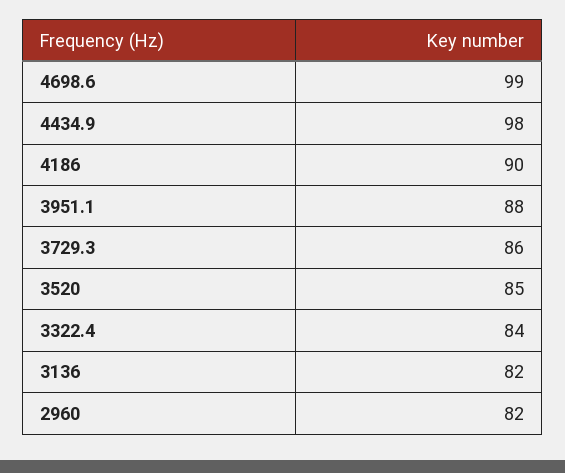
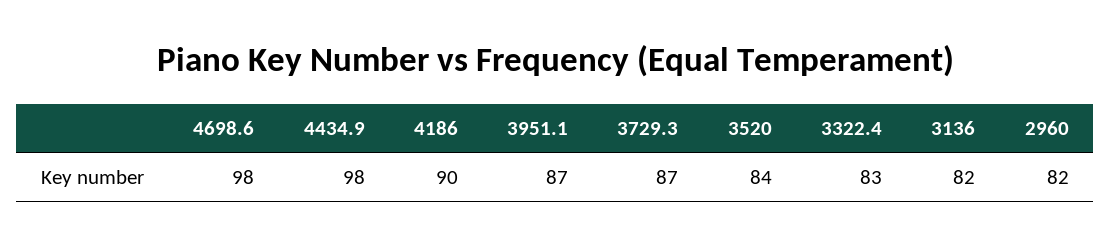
  {
-   "4698.6": 99,
+   "4698.6": 98,
    "4434.9": 98,
    "4186": 90,
-   "3951.1": 88,
+   "3951.1": 87,
-   "3729.3": 86,
+   "3729.3": 87,
-   "3520": 85,
+   "3520": 84,
-   "3322.4": 84,
+   "3322.4": 83,
    "3136": 82,
    "2960": 82
  }

